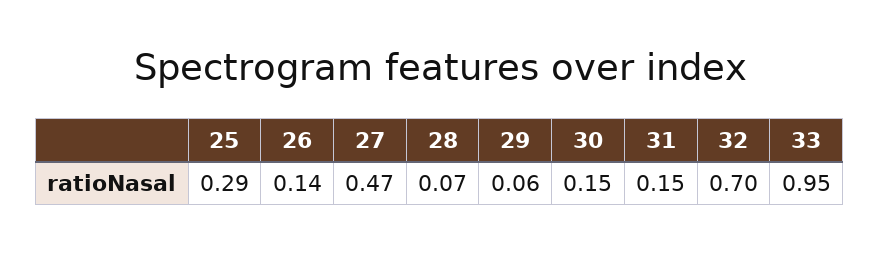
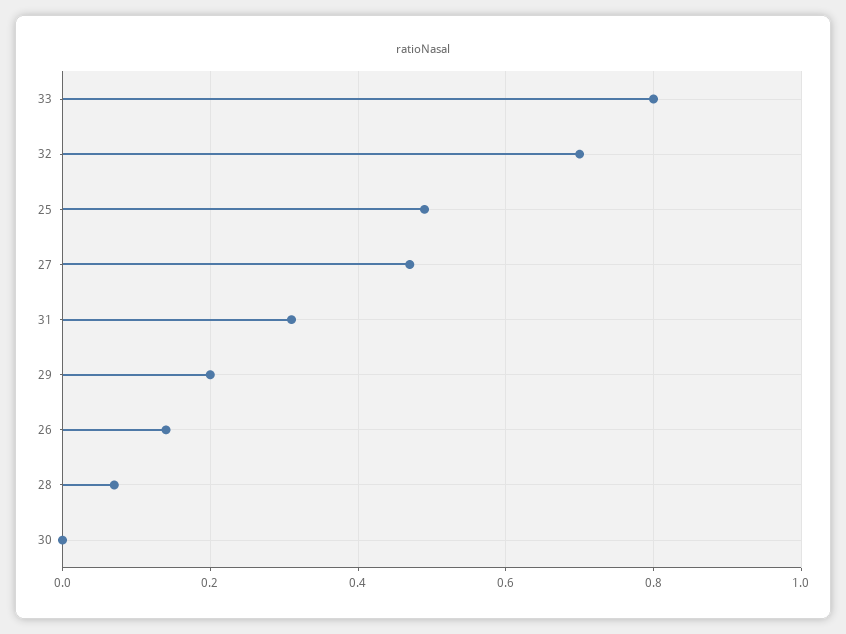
  {
-   "25": 0.29,
+   "25": 0.5,
    "26": 0.14,
    "27": 0.47,
    "28": 0.07,
-   "29": 0.06,
+   "29": 0.2,
-   "30": 0.15,
+   "30": 0,
-   "31": 0.15,
+   "31": 0.3,
    "32": 0.7,
-   "33": 0.95
+   "33": 0.8
  }

